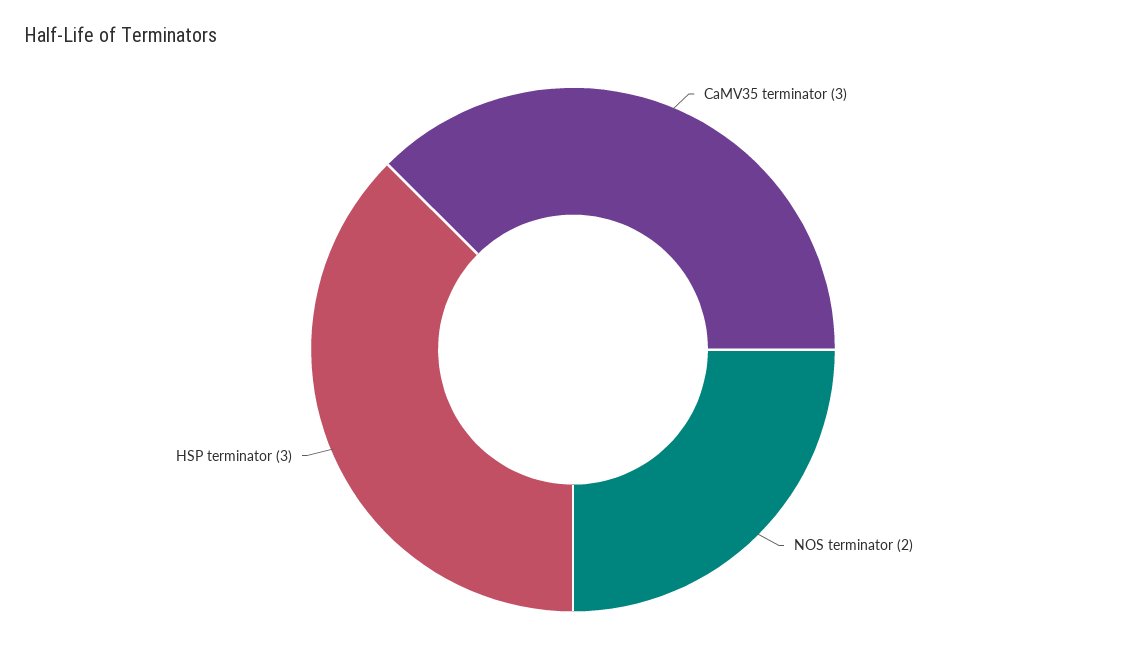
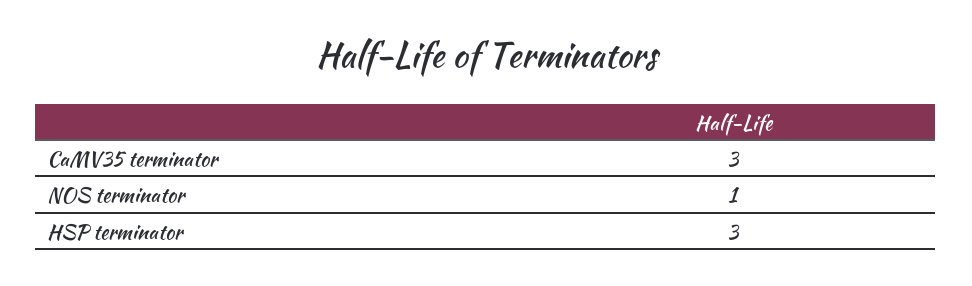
  {
    "CaMV35 terminator": 3,
-   "NOS terminator": 2,
+   "NOS terminator": 1,
    "HSP terminator": 3
  }

